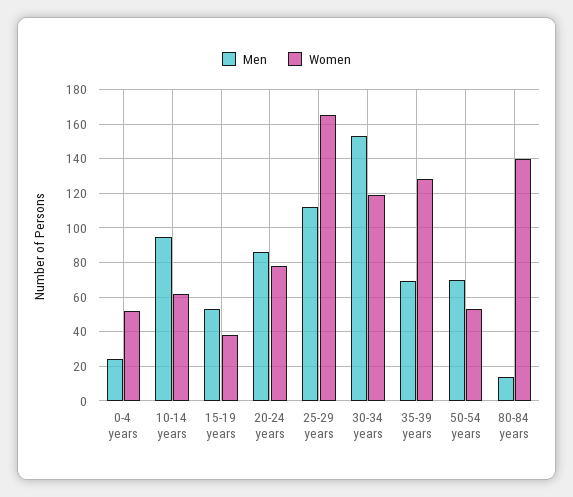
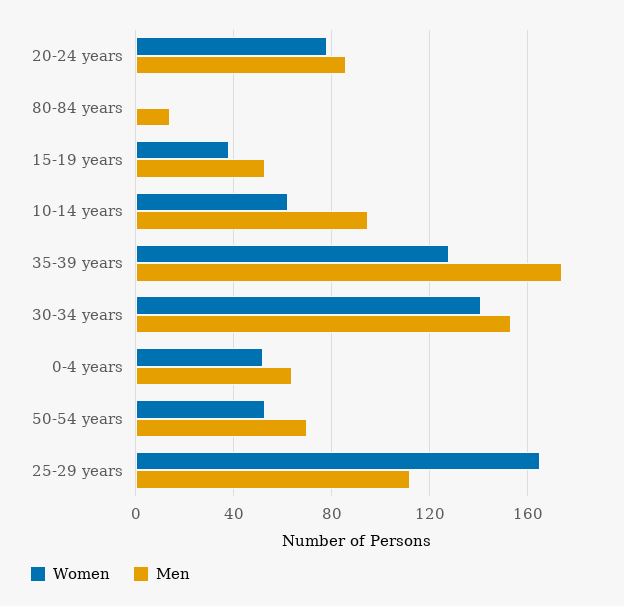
  {
    "Men": {
-     "0-4 years": 25,
+     "0-4 years": 65,
      "10-14 years": 95,
      "15-19 years": 55,
      "20-24 years": 85,
      "25-29 years": 110,
      "30-34 years": 155,
-     "35-39 years": 70,
+     "35-39 years": 175,
      "50-54 years": 70,
      "80-84 years": 15
    },
    "Women": {
      "0-4 years": 50,
      "10-14 years": 60,
      "15-19 years": 40,
      "20-24 years": 80,
      "25-29 years": 165,
-     "30-34 years": 120,
+     "30-34 years": 140,
      "35-39 years": 130,
      "50-54 years": 55,
-     "80-84 years": 140
+     "80-84 years": 0
    }
  }

